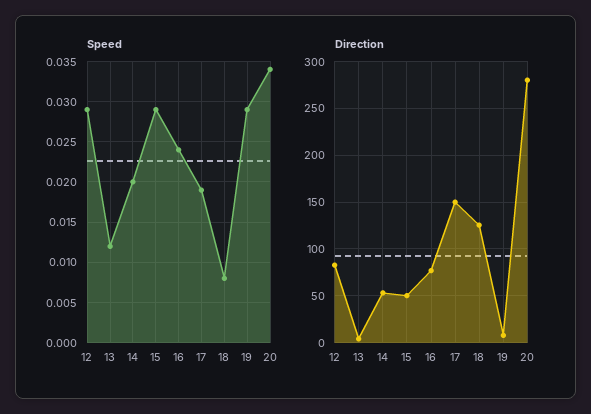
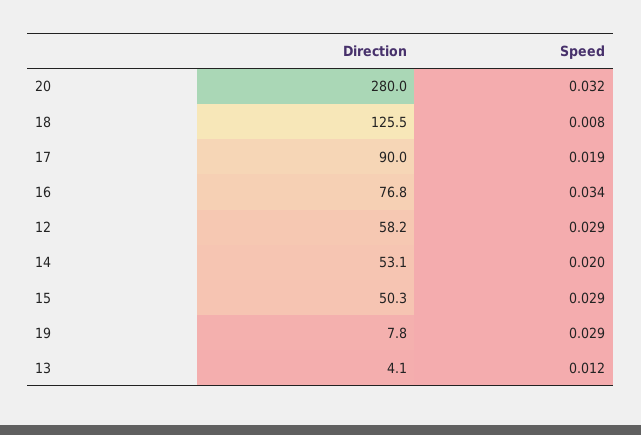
  {
    "Speed": {
      "12": 0.029,
      "13": 0.012,
      "14": 0.02,
      "15": 0.029,
-     "16": 0.024,
+     "16": 0.034,
      "17": 0.019,
      "18": 0.008,
      "19": 0.029,
-     "20": 0.034
+     "20": 0.032
    },
    "Direction": {
-     "12": 80,
+     "12": 58.2,
      "13": 4.1,
      "14": 53.1,
      "15": 50.3,
      "16": 76.8,
-     "17": 150,
+     "17": 90,
      "18": 125.5,
      "19": 7.8,
      "20": 280
    }
  }

